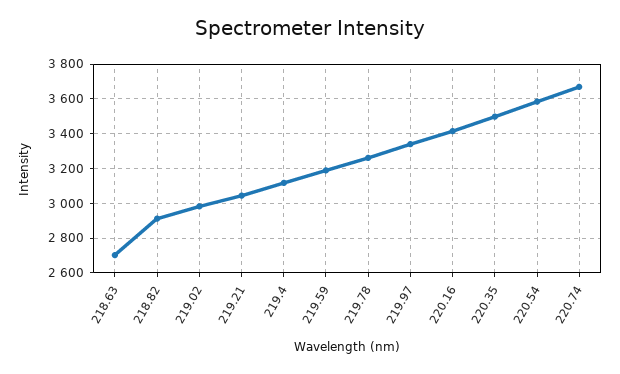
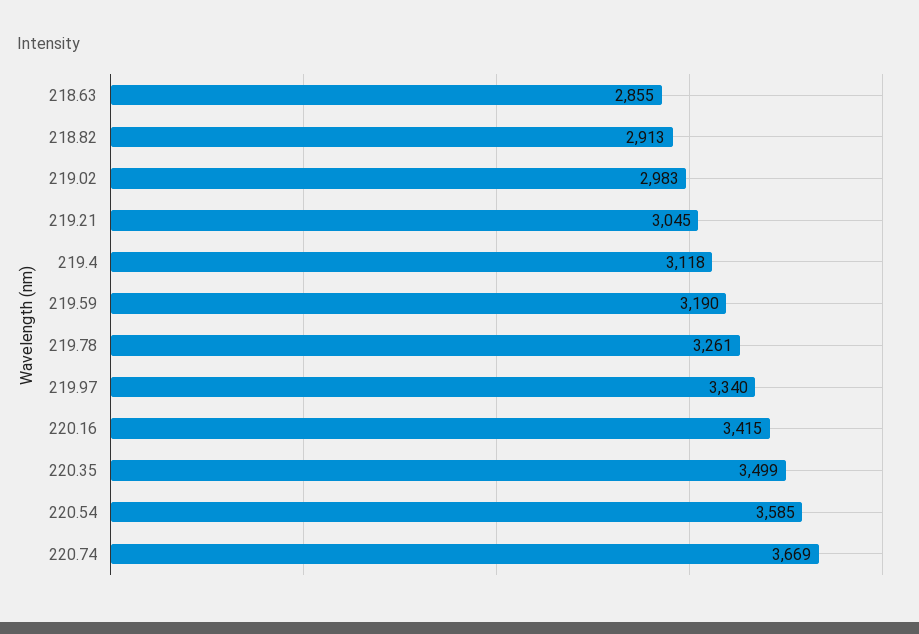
  {
-   "218.63": 2700,
+   "218.63": 2855,
    "218.82": 2913,
    "219.02": 2983,
    "219.21": 3045,
    "219.4": 3118,
    "219.59": 3190,
    "219.78": 3261,
    "219.97": 3340,
    "220.16": 3415,
    "220.35": 3499,
    "220.54": 3585,
    "220.74": 3669
  }

